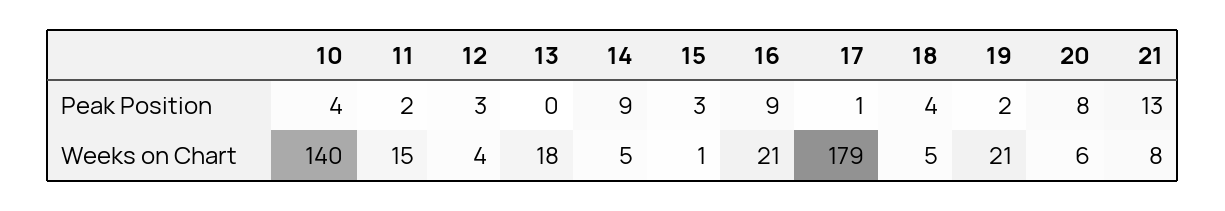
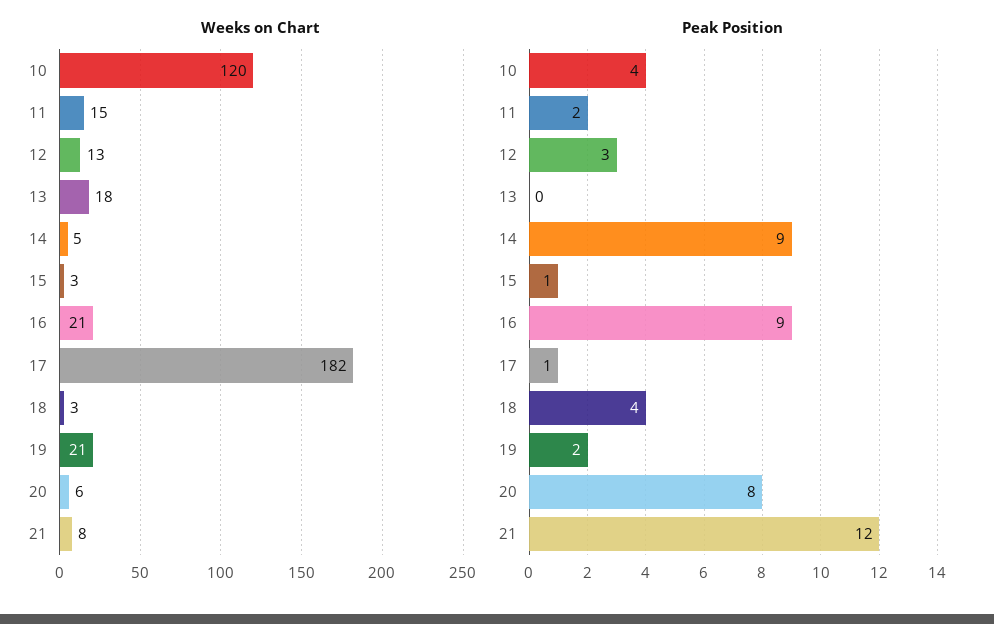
  {
    "Peak Position": {
      "10": 4,
      "11": 2,
      "12": 3,
      "13": 0,
      "14": 9,
-     "15": 3,
+     "15": 1,
      "16": 9,
      "17": 1,
      "18": 4,
      "19": 2,
      "20": 8,
-     "21": 13
+     "21": 12
    },
    "Weeks on Chart": {
-     "10": 140,
+     "10": 120,
      "11": 15,
-     "12": 4,
+     "12": 13,
      "13": 18,
      "14": 5,
-     "15": 1,
+     "15": 3,
      "16": 21,
-     "17": 179,
+     "17": 182,
-     "18": 5,
+     "18": 3,
      "19": 21,
      "20": 6,
      "21": 8
    }
  }

